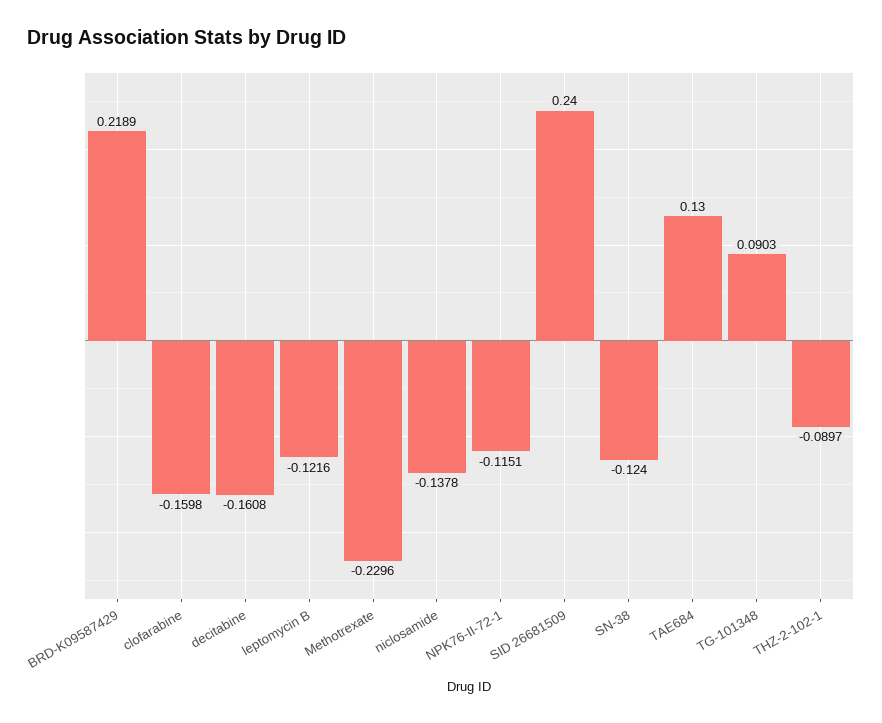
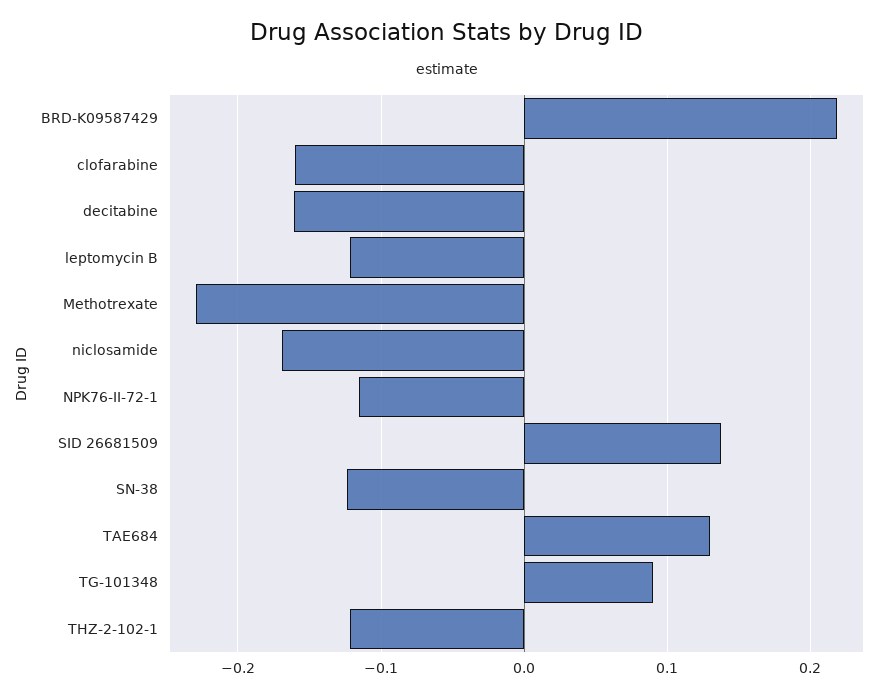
  {
    "BRD-K09587429": 0.2189,
    "clofarabine": -0.1598,
    "decitabine": -0.1608,
    "leptomycin B": -0.1216,
    "Methotrexate": -0.2296,
-   "niclosamide": -0.1378,
+   "niclosamide": -0.17,
    "NPK76-II-72-1": -0.1151,
-   "SID 26681509": 0.24,
+   "SID 26681509": 0.14,
    "SN-38": -0.124,
    "TAE684": 0.13,
    "TG-101348": 0.0903,
-   "THZ-2-102-1": -0.0897
+   "THZ-2-102-1": -0.12
  }

